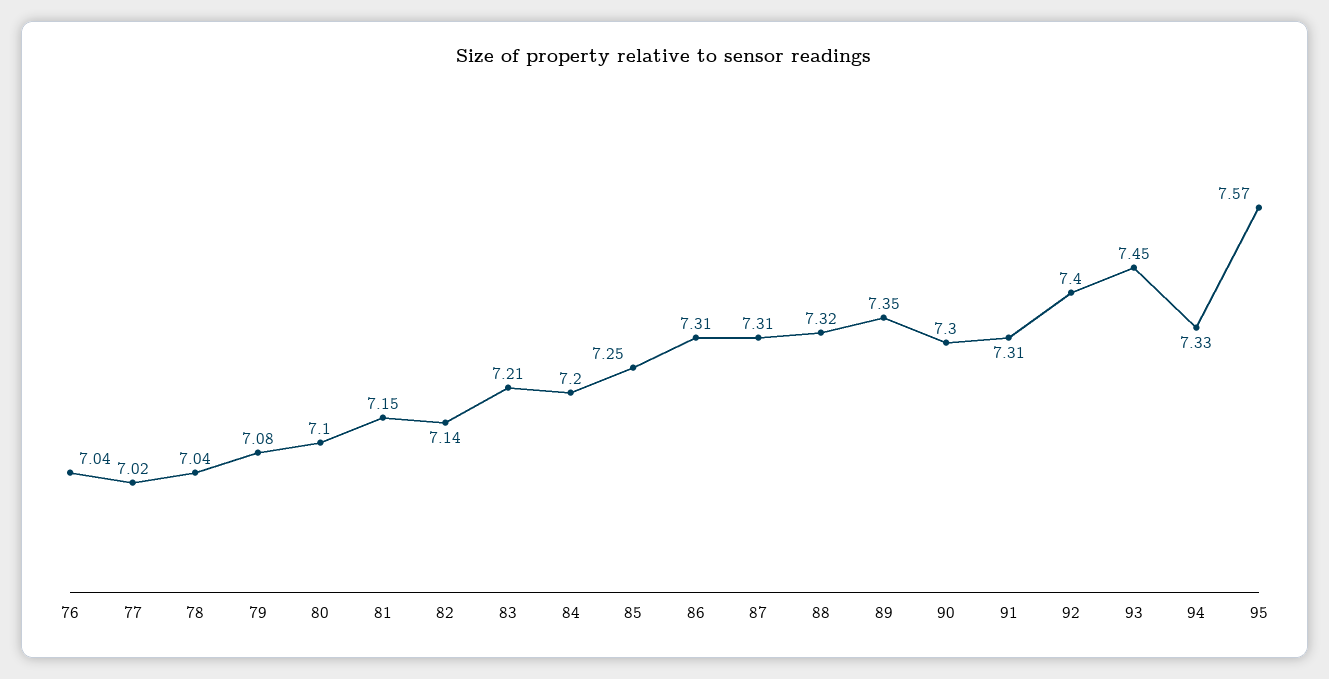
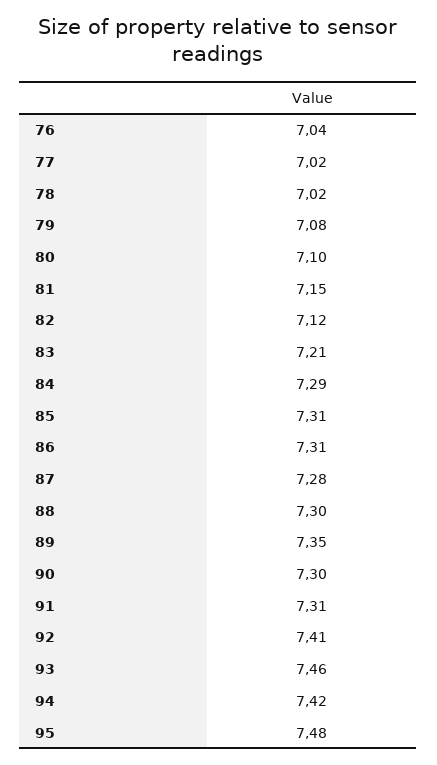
  {
    "76": 7.04,
    "77": 7.02,
-   "78": 7.04,
+   "78": 7.02,
    "79": 7.08,
    "80": 7.1,
    "81": 7.15,
-   "82": 7.14,
+   "82": 7.12,
    "83": 7.21,
-   "84": 7.2,
+   "84": 7.29,
-   "85": 7.25,
+   "85": 7.31,
    "86": 7.31,
-   "87": 7.31,
+   "87": 7.28,
-   "88": 7.32,
+   "88": 7.3,
    "89": 7.35,
    "90": 7.3,
    "91": 7.31,
-   "92": 7.4,
+   "92": 7.41,
-   "93": 7.45,
+   "93": 7.46,
-   "94": 7.33,
+   "94": 7.42,
-   "95": 7.57
+   "95": 7.48
  }

